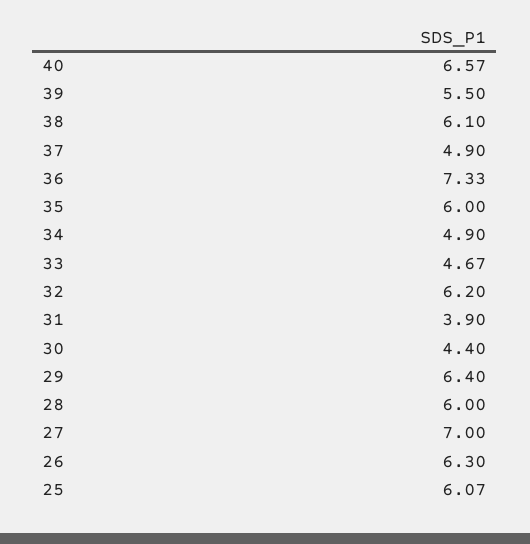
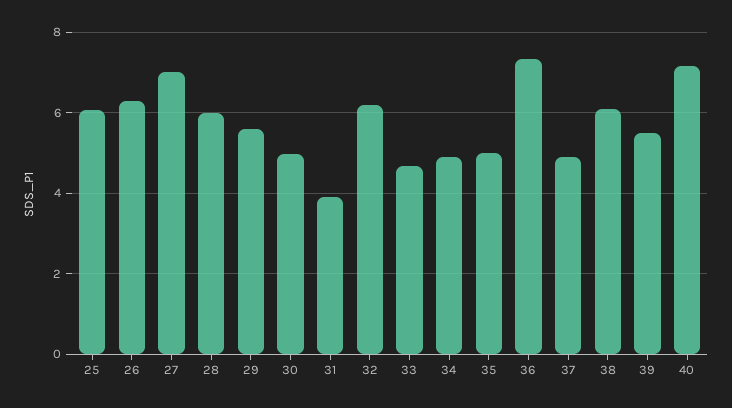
  {
-   "40": 6.57,
+   "40": 7.2,
    "39": 5.5,
    "38": 6.1,
    "37": 4.9,
    "36": 7.33,
-   "35": 6,
+   "35": 5,
    "34": 4.9,
    "33": 4.67,
    "32": 6.2,
    "31": 3.9,
-   "30": 4.4,
+   "30": 5,
-   "29": 6.4,
+   "29": 5.6,
    "28": 6,
    "27": 7,
    "26": 6.3,
    "25": 6.07
  }

